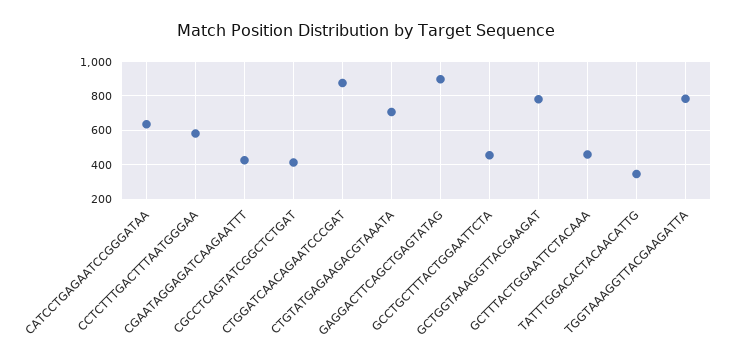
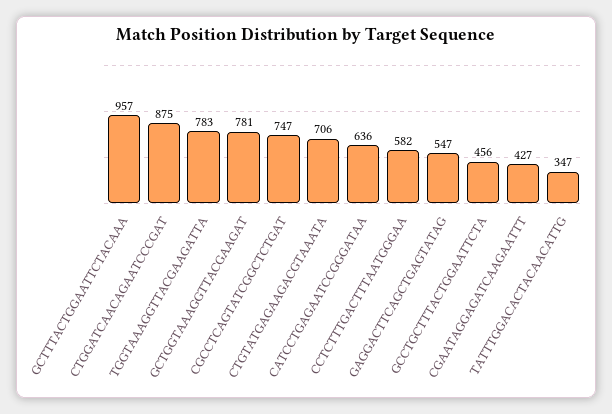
  {
    "CATCCTGAGAATCCGGGATAA": 636,
    "CCTCTTTGACTTTAATGGGAA": 582,
    "CGAATAGGAGATCAAGAATTT": 427,
-   "CGCCTCAGTATCGGCTCTGAT": 400,
+   "CGCCTCAGTATCGGCTCTGAT": 747,
    "CTGGATCAACAGAATCCCGAT": 875,
    "CTGTATGAGAAGACGTAAATA": 706,
-   "GAGGACTTCAGCTGAGTATAG": 900,
+   "GAGGACTTCAGCTGAGTATAG": 547,
    "GCCTGCTTTACTGGAATTCTA": 456,
    "GCTGGTAAAGGTTACGAAGAT": 781,
-   "GCTTTACTGGAATTCTACAAA": 450,
+   "GCTTTACTGGAATTCTACAAA": 957,
    "TATTTGGACACTACAACATTG": 347,
    "TGGTAAAGGTTACGAAGATTA": 783
  }

